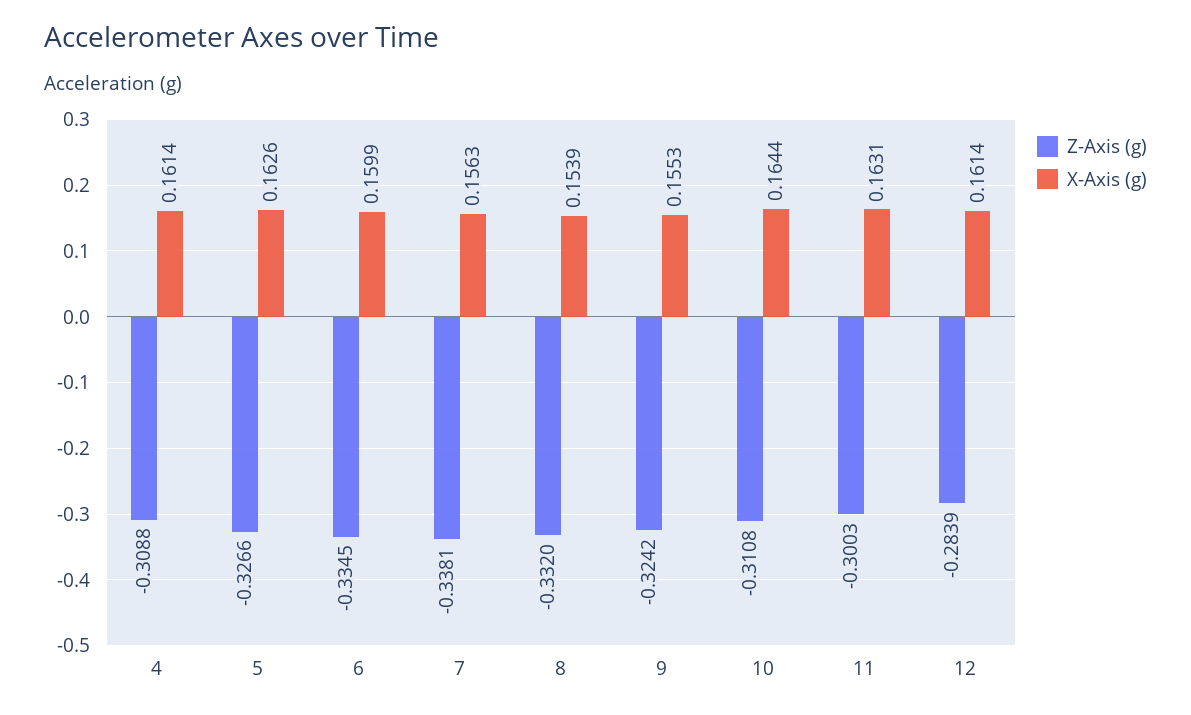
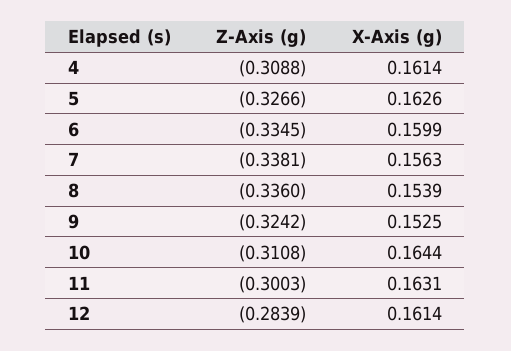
  {
    "Z-Axis (g)": {
      "4": -0.3088,
      "5": -0.3266,
      "6": -0.3345,
      "7": -0.3381,
-     "8": -0.332,
+     "8": -0.336,
      "9": -0.3242,
      "10": -0.3108,
      "11": -0.3003,
      "12": -0.2839
    },
    "X-Axis (g)": {
      "4": 0.1614,
      "5": 0.1626,
      "6": 0.1599,
      "7": 0.1563,
      "8": 0.1539,
-     "9": 0.1553,
+     "9": 0.1525,
      "10": 0.1644,
      "11": 0.1631,
      "12": 0.1614
    }
  }

